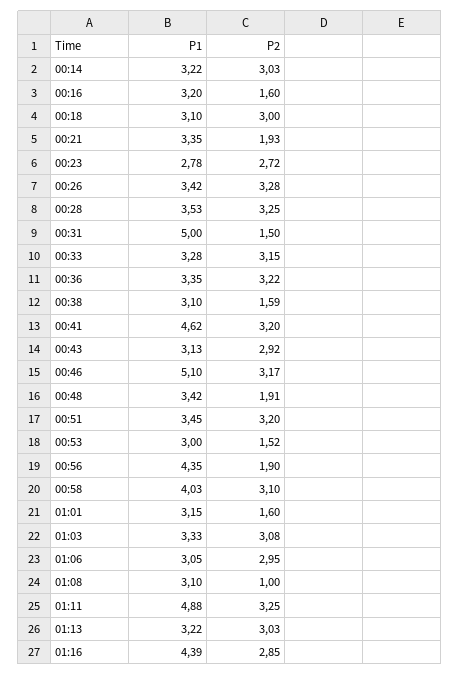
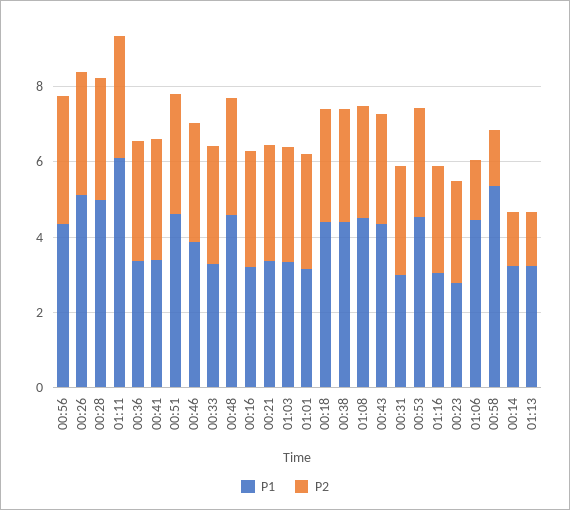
  {
    "P1": {
      "00:14": 3.22,
      "00:16": 3.2,
-     "00:18": 3.1,
+     "00:18": 4.5,
      "00:21": 3.35,
      "00:23": 2.78,
-     "00:26": 3.42,
+     "00:26": 5,
-     "00:28": 3.53,
+     "00:28": 5,
-     "00:31": 5,
+     "00:31": 3,
      "00:33": 3.28,
      "00:36": 3.35,
-     "00:38": 3.1,
+     "00:38": 4.5,
-     "00:41": 4.62,
+     "00:41": 3.5,
-     "00:43": 3.13,
+     "00:43": 4.5,
-     "00:46": 5.1,
+     "00:46": 4,
-     "00:48": 3.42,
+     "00:48": 4.5,
-     "00:51": 3.45,
+     "00:51": 4.5,
-     "00:53": 3,
+     "00:53": 4.5,
      "00:56": 4.35,
-     "00:58": 4.03,
+     "00:58": 5.5,
      "01:01": 3.15,
      "01:03": 3.33,
-     "01:06": 3.05,
+     "01:06": 4.5,
-     "01:08": 3.1,
+     "01:08": 4.5,
-     "01:11": 4.88,
+     "01:11": 6,
      "01:13": 3.22,
-     "01:16": 4.39
+     "01:16": 3
    },
    "P2": {
-     "00:14": 3.03,
+     "00:14": 1.5,
-     "00:16": 1.6,
+     "00:16": 3,
      "00:18": 3,
-     "00:21": 1.93,
+     "00:21": 3,
      "00:23": 2.72,
      "00:26": 3.28,
      "00:28": 3.25,
-     "00:31": 1.5,
+     "00:31": 3,
      "00:33": 3.15,
      "00:36": 3.22,
-     "00:38": 1.59,
+     "00:38": 3,
      "00:41": 3.2,
      "00:43": 2.92,
      "00:46": 3.17,
-     "00:48": 1.91,
+     "00:48": 3,
      "00:51": 3.2,
-     "00:53": 1.52,
+     "00:53": 3,
-     "00:56": 1.9,
+     "00:56": 3.5,
-     "00:58": 3.1,
+     "00:58": 1.5,
-     "01:01": 1.6,
+     "01:01": 3,
      "01:03": 3.08,
-     "01:06": 2.95,
+     "01:06": 1.5,
-     "01:08": 1,
+     "01:08": 3,
      "01:11": 3.25,
-     "01:13": 3.03,
+     "01:13": 1.5,
      "01:16": 2.85
    }
  }

